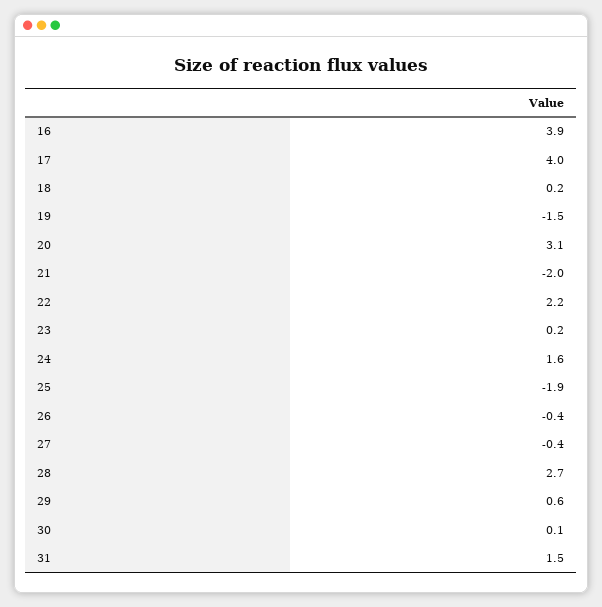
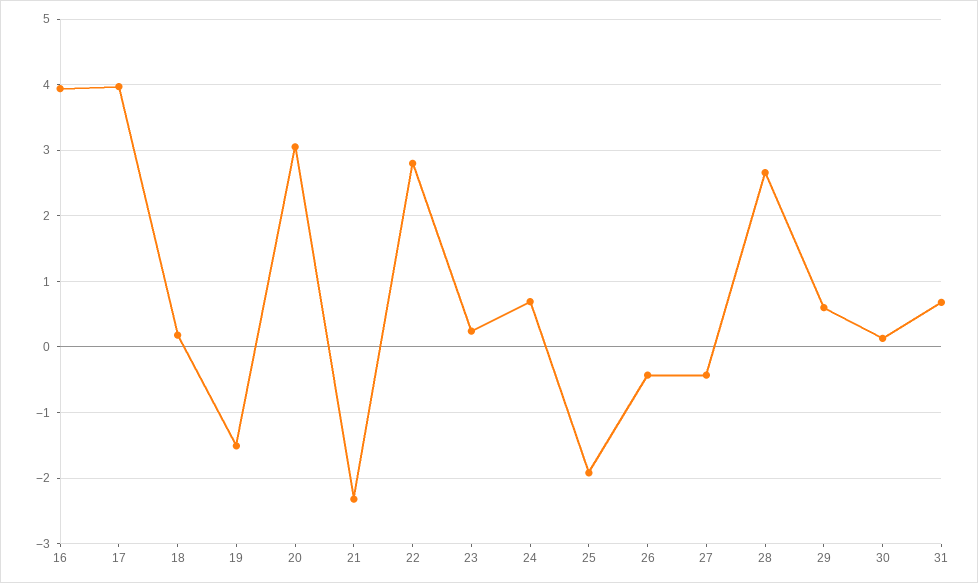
  {
    "16": 3.9,
    "17": 4,
    "18": 0.2,
    "19": -1.5,
    "20": 3.1,
-   "21": -2,
+   "21": -2.3,
-   "22": 2.2,
+   "22": 2.8,
    "23": 0.2,
-   "24": 1.6,
+   "24": 0.7,
    "25": -1.9,
    "26": -0.4,
    "27": -0.4,
    "28": 2.7,
    "29": 0.6,
    "30": 0.1,
-   "31": 1.5
+   "31": 0.7
  }

